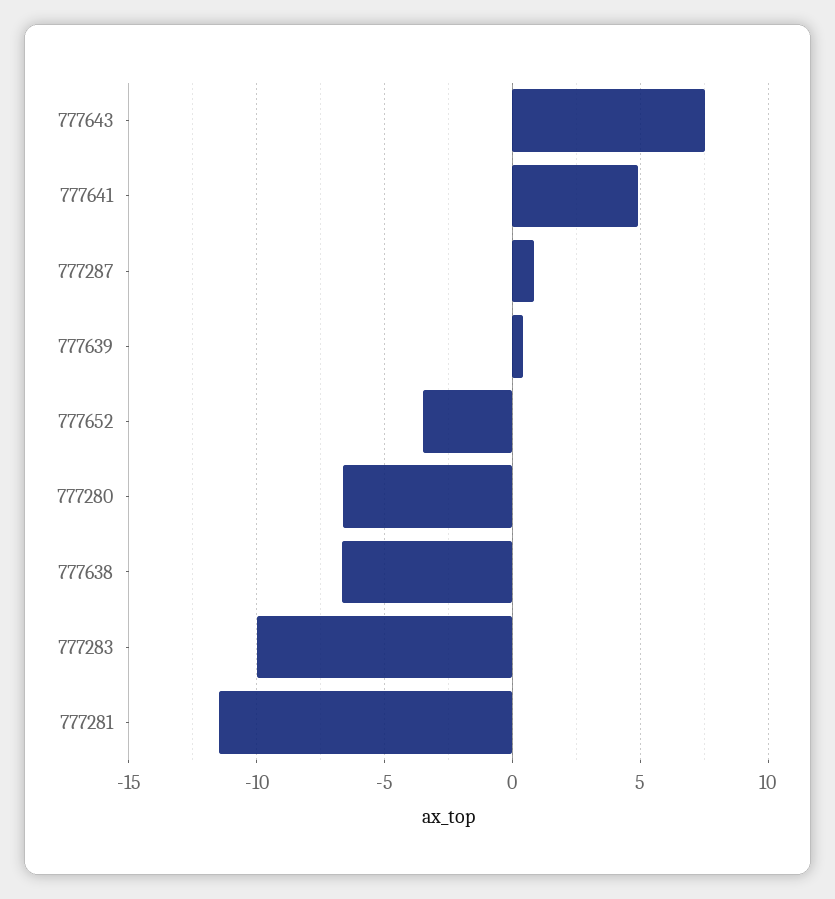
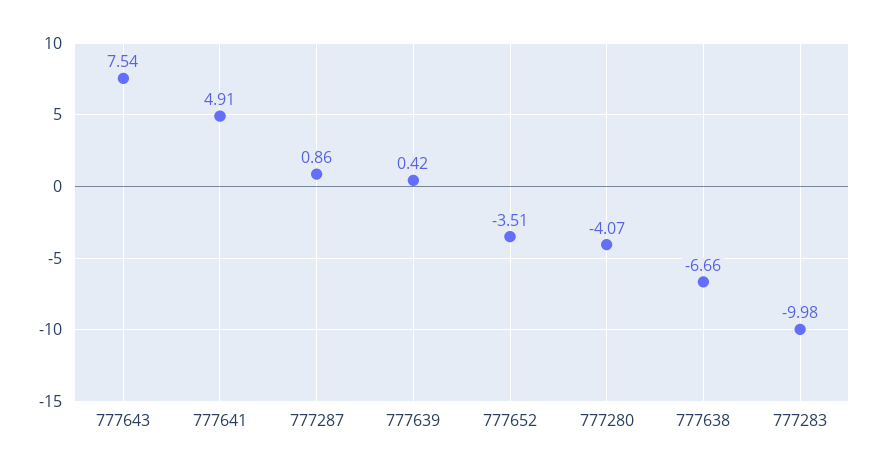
  {
    "777643": 7.54,
    "777641": 4.91,
    "777287": 0.86,
    "777639": 0.42,
    "777652": -3.51,
-   "777280": -6.5,
+   "777280": -4.07,
    "777638": -6.66,
-   "777283": -9.98,
+   "777283": -9.98
-   "777281": -11.5
  }

